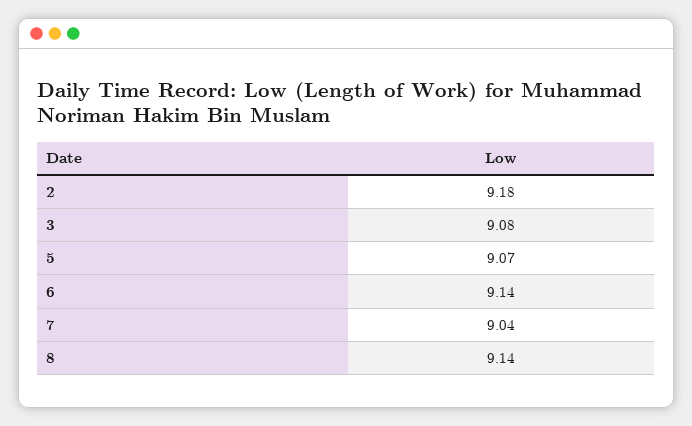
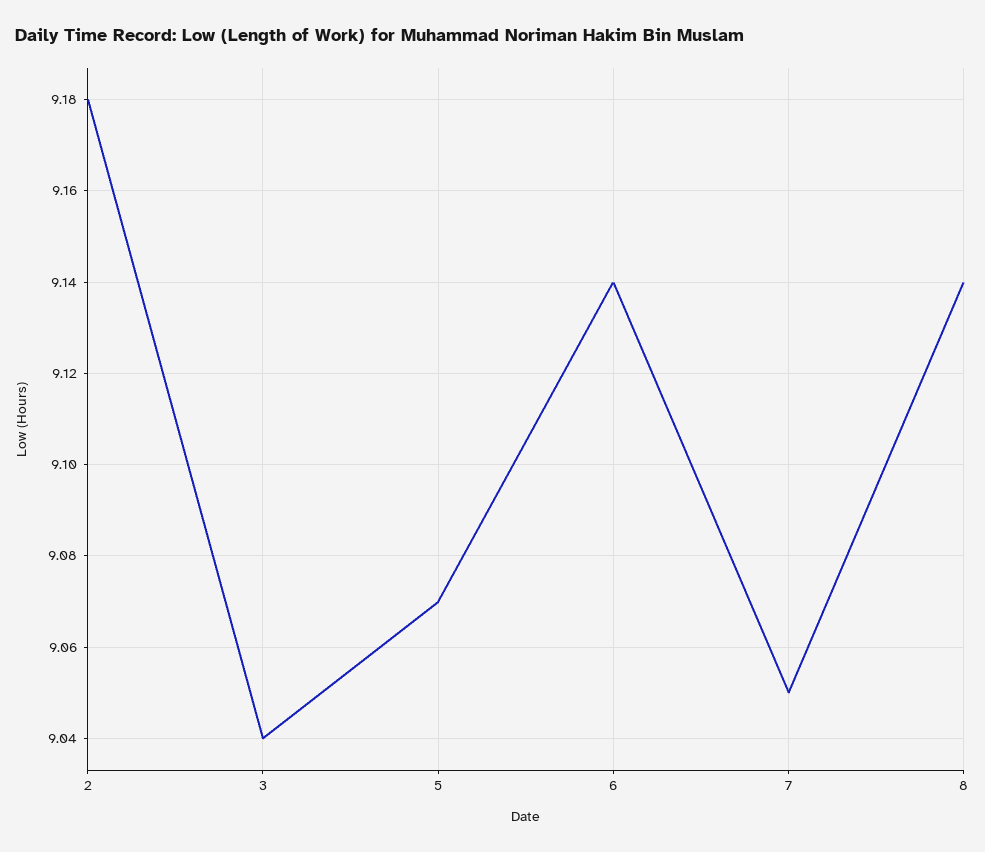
  {
    "2": 9.18,
-   "3": 9.08,
+   "3": 9.04,
    "5": 9.07,
    "6": 9.14,
-   "7": 9.04,
+   "7": 9.05,
    "8": 9.14
  }

